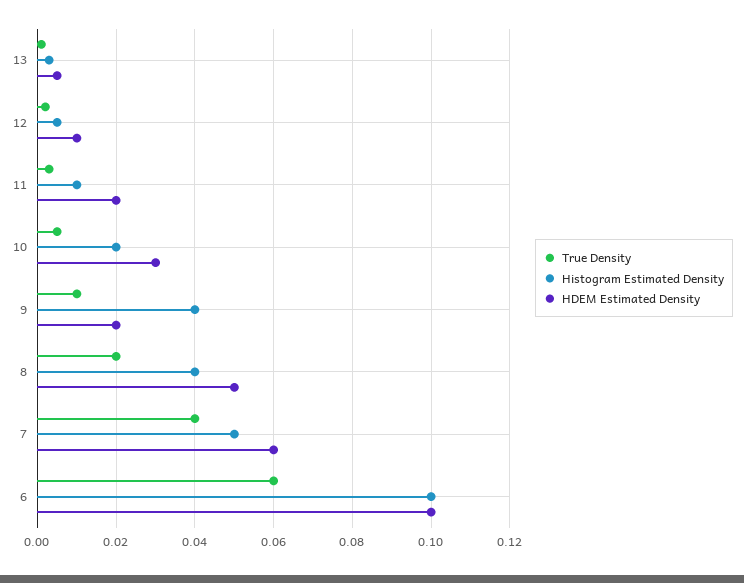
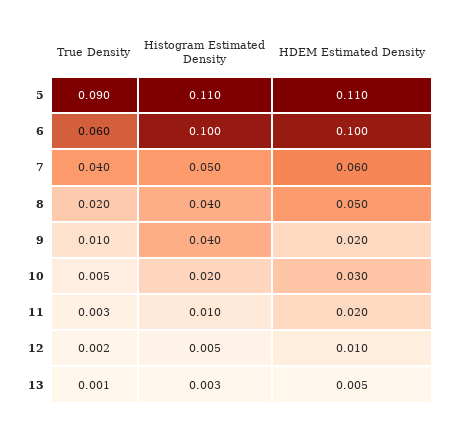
  {
    "True Density": {
      "13": 0.001,
      "12": 0.002,
      "11": 0.003,
      "10": 0.005,
      "9": 0.01,
      "8": 0.02,
      "7": 0.04,
-     "6": 0.06
+     "6": 0.06,
+     "5": 0.09
    },
    "Histogram Estimated Density": {
      "13": 0.003,
      "12": 0.005,
      "11": 0.01,
      "10": 0.02,
      "9": 0.04,
      "8": 0.04,
      "7": 0.05,
-     "6": 0.1
+     "6": 0.1,
+     "5": 0.11
    },
    "HDEM Estimated Density": {
      "13": 0.005,
      "12": 0.01,
      "11": 0.02,
      "10": 0.03,
      "9": 0.02,
      "8": 0.05,
      "7": 0.06,
-     "6": 0.1
+     "6": 0.1,
+     "5": 0.11
    }
  }

